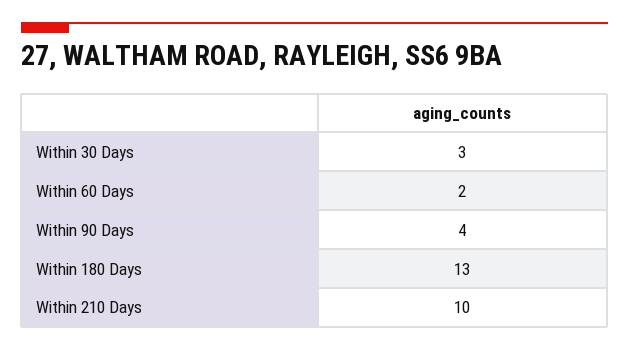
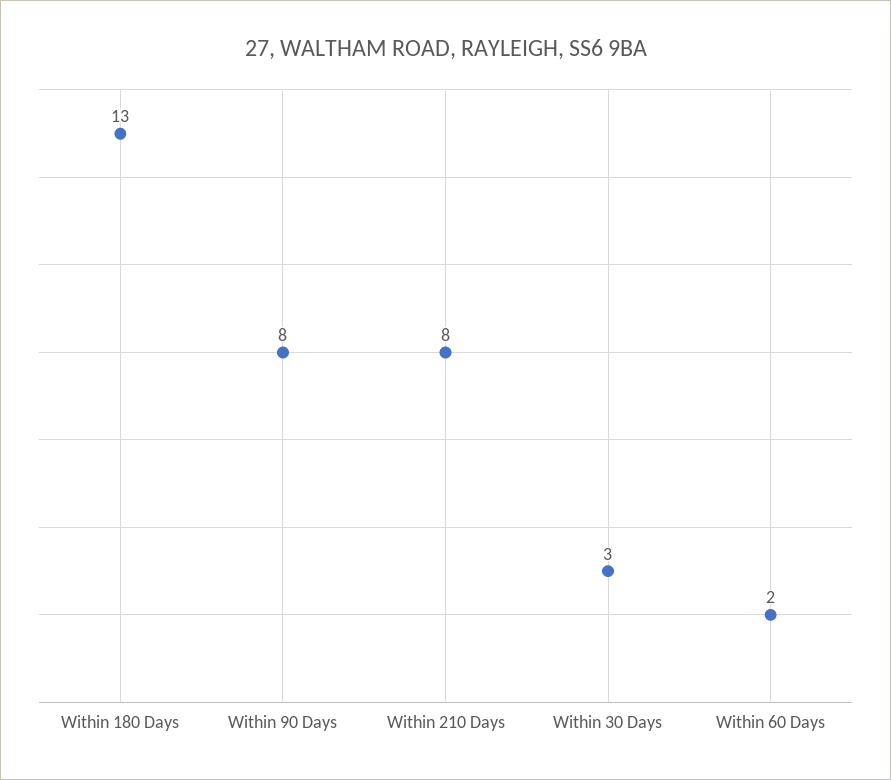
  {
    "Within 30 Days": 3,
    "Within 60 Days": 2,
-   "Within 90 Days": 4,
+   "Within 90 Days": 8,
    "Within 180 Days": 13,
-   "Within 210 Days": 10
+   "Within 210 Days": 8
  }

